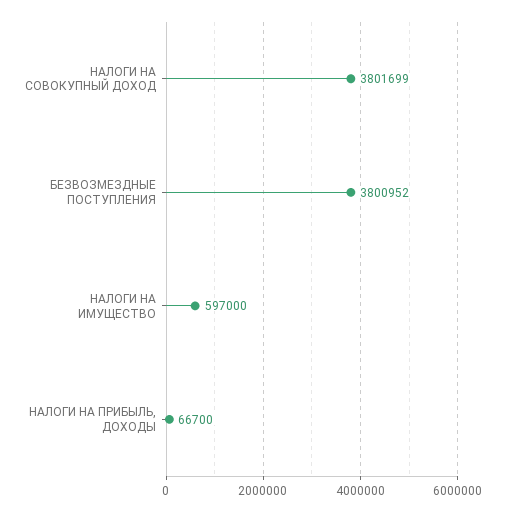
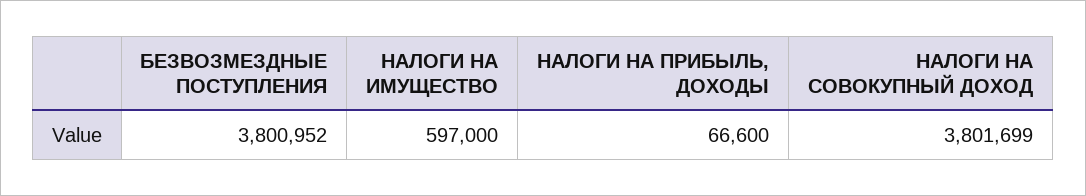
  {
    "НАЛОГИ НА СОВОКУПНЫЙ ДОХОД": 3801699,
    "БЕЗВОЗМЕЗДНЫЕ ПОСТУПЛЕНИЯ": 3800952,
    "НАЛОГИ НА ИМУЩЕСТВО": 597000,
-   "НАЛОГИ НА ПРИБЫЛЬ, ДОХОДЫ": 66700
+   "НАЛОГИ НА ПРИБЫЛЬ, ДОХОДЫ": 66600
  }

